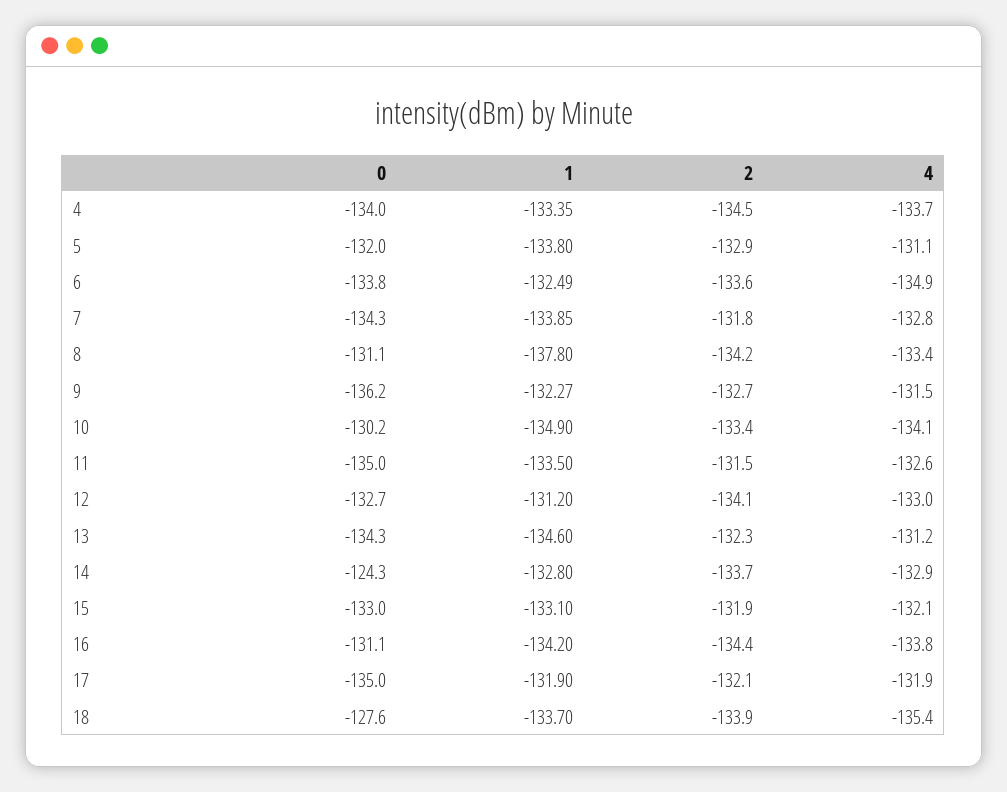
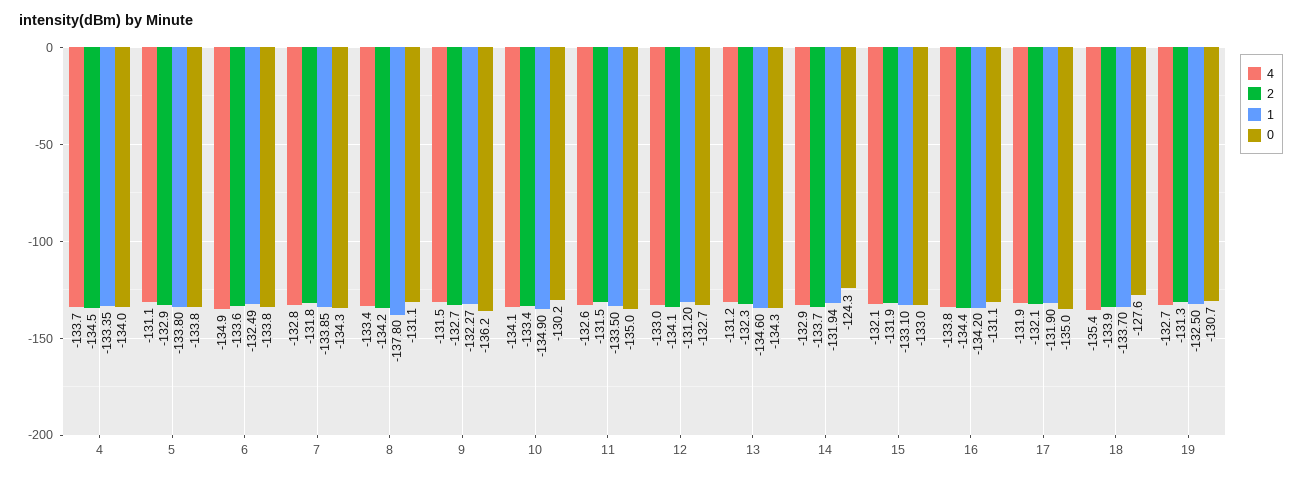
  {
    "0": {
      "4": -134,
-     "5": -132,
+     "5": -133.8,
      "6": -133.8,
      "7": -134.3,
      "8": -131.1,
      "9": -136.2,
      "10": -130.2,
      "11": -135,
      "12": -132.7,
      "13": -134.3,
      "14": -124.3,
      "15": -133,
      "16": -131.1,
      "17": -135,
-     "18": -127.6
+     "18": -127.6,
+     "19": -130.7
    },
    "1": {
      "4": -133.35,
      "5": -133.8,
      "6": -132.49,
      "7": -133.85,
      "8": -137.8,
      "9": -132.27,
      "10": -134.9,
      "11": -133.5,
      "12": -131.2,
      "13": -134.6,
-     "14": -132.8,
+     "14": -131.94,
      "15": -133.1,
      "16": -134.2,
      "17": -131.9,
-     "18": -133.7
+     "18": -133.7,
+     "19": -132.5
    },
    "2": {
      "4": -134.5,
      "5": -132.9,
      "6": -133.6,
      "7": -131.8,
      "8": -134.2,
      "9": -132.7,
      "10": -133.4,
      "11": -131.5,
      "12": -134.1,
      "13": -132.3,
      "14": -133.7,
      "15": -131.9,
      "16": -134.4,
      "17": -132.1,
-     "18": -133.9
+     "18": -133.9,
+     "19": -131.3
    },
    "4": {
      "4": -133.7,
      "5": -131.1,
      "6": -134.9,
      "7": -132.8,
      "8": -133.4,
      "9": -131.5,
      "10": -134.1,
      "11": -132.6,
      "12": -133,
      "13": -131.2,
      "14": -132.9,
      "15": -132.1,
      "16": -133.8,
      "17": -131.9,
-     "18": -135.4
+     "18": -135.4,
+     "19": -132.7
    }
  }

